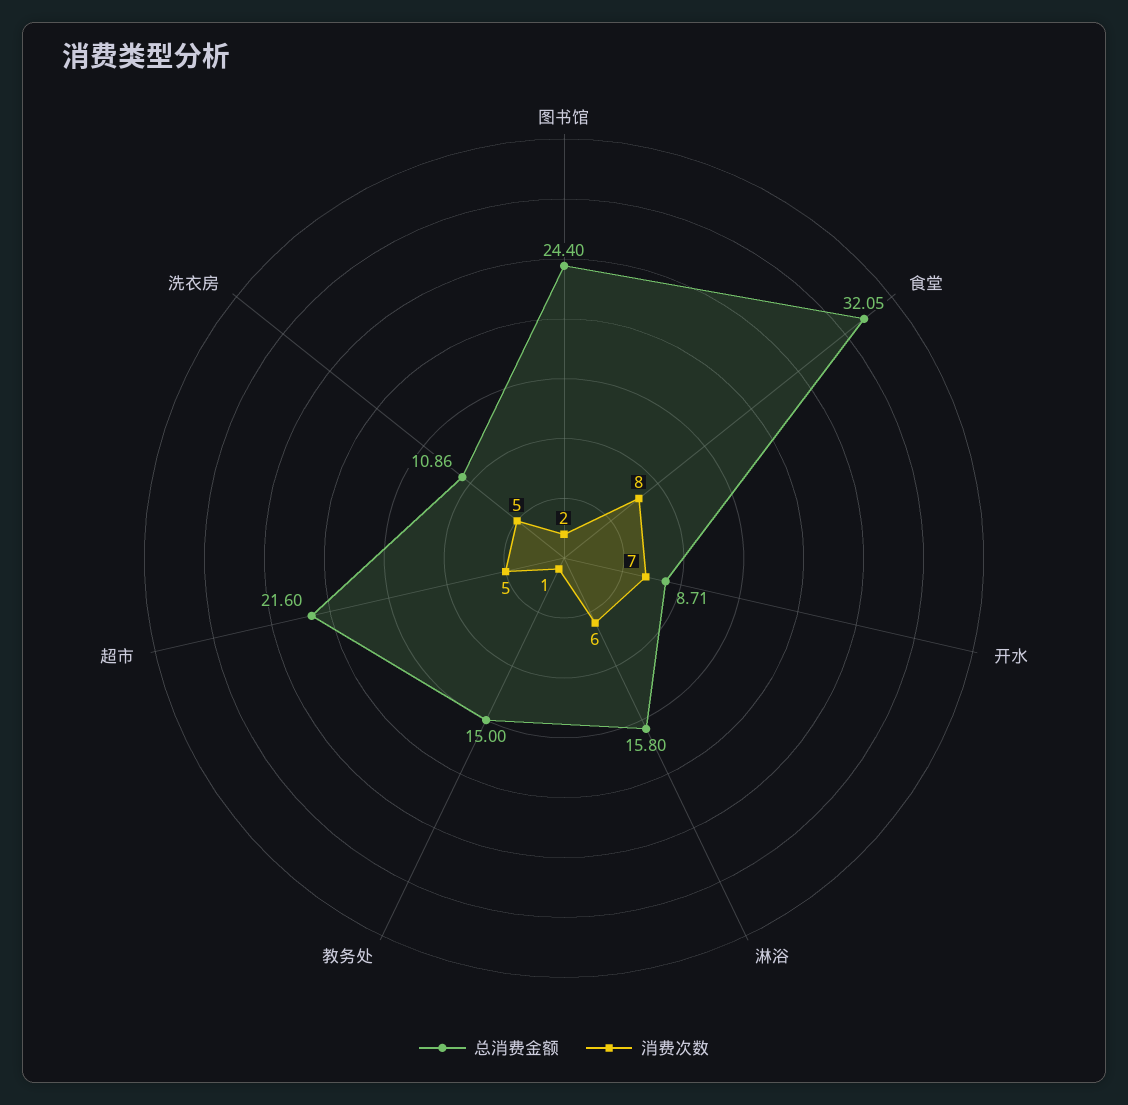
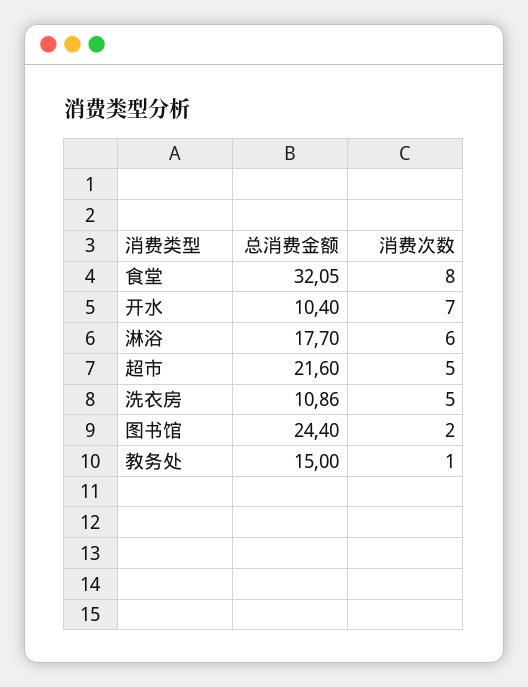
  {
    "总消费金额": {
      "图书馆": 24.4,
      "食堂": 32.05,
-     "开水": 8.71,
+     "开水": 10.4,
-     "淋浴": 15.8,
+     "淋浴": 17.7,
      "教务处": 15,
      "超市": 21.6,
      "洗衣房": 10.86
    },
    "消费次数": {
      "图书馆": 2,
      "食堂": 8,
      "开水": 7,
      "淋浴": 6,
      "教务处": 1,
      "超市": 5,
      "洗衣房": 5
    }
  }

